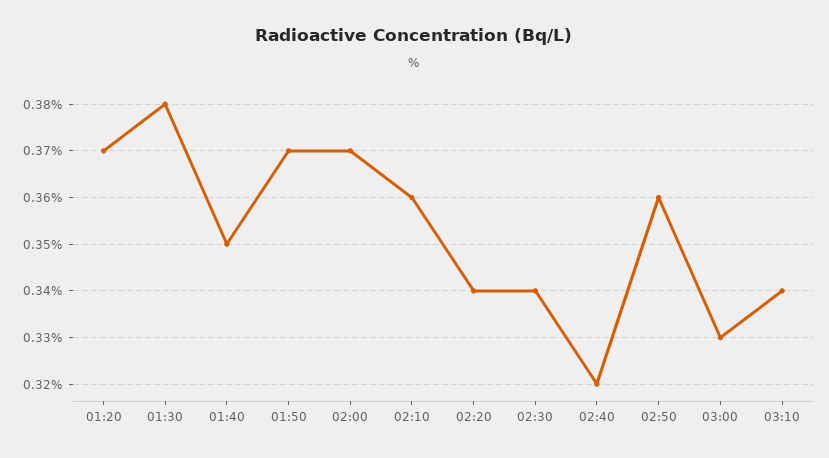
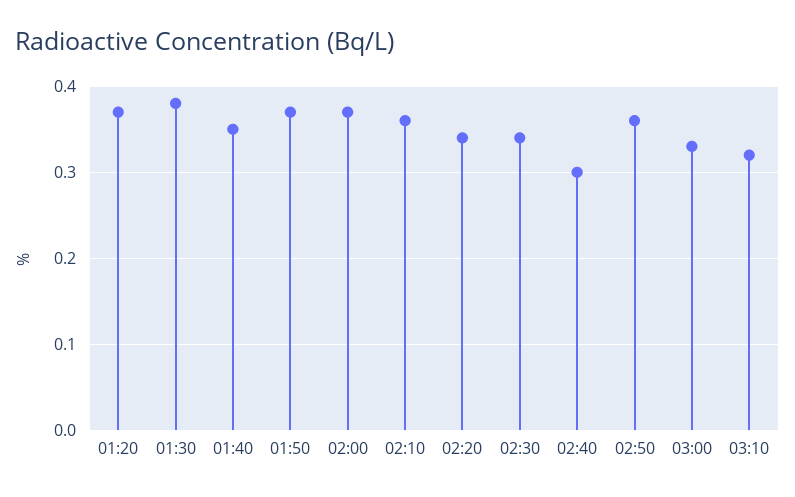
  {
    "01:20": 0.37,
    "01:30": 0.38,
    "01:40": 0.35,
    "01:50": 0.37,
    "02:00": 0.37,
    "02:10": 0.36,
    "02:20": 0.34,
    "02:30": 0.34,
-   "02:40": 0.32,
+   "02:40": 0.3,
    "02:50": 0.36,
    "03:00": 0.33,
-   "03:10": 0.34
+   "03:10": 0.32
  }

